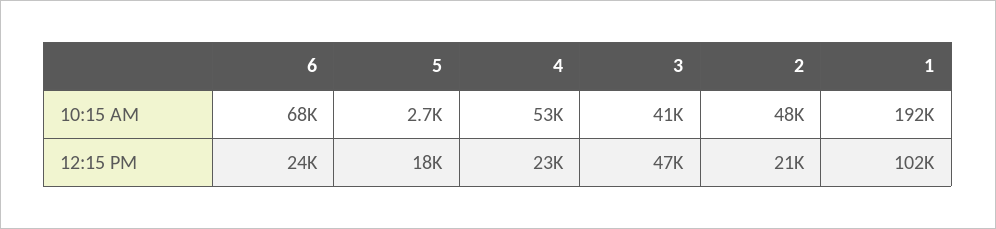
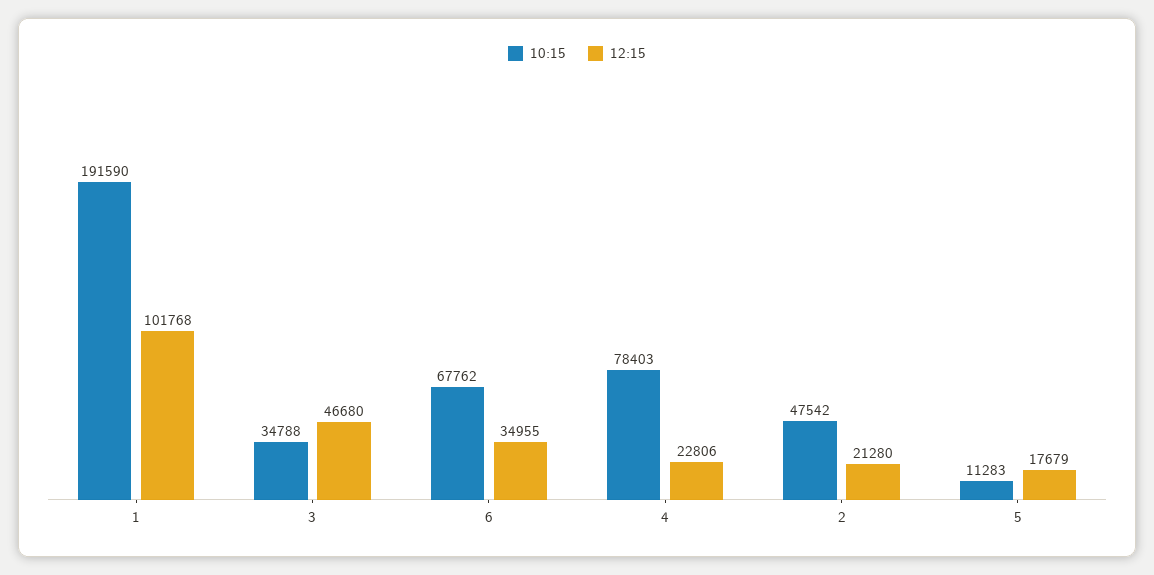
  {
    "10:15 AM": {
      "6": 67762,
-     "5": 2700,
+     "5": 11283,
-     "4": 53000,
+     "4": 78403,
-     "3": 41000,
+     "3": 34788,
      "2": 47542,
      "1": 191590
    },
    "12:15 PM": {
-     "6": 24000,
+     "6": 34955,
      "5": 17679,
      "4": 22806,
      "3": 46680,
      "2": 21280,
      "1": 101768
    }
  }

